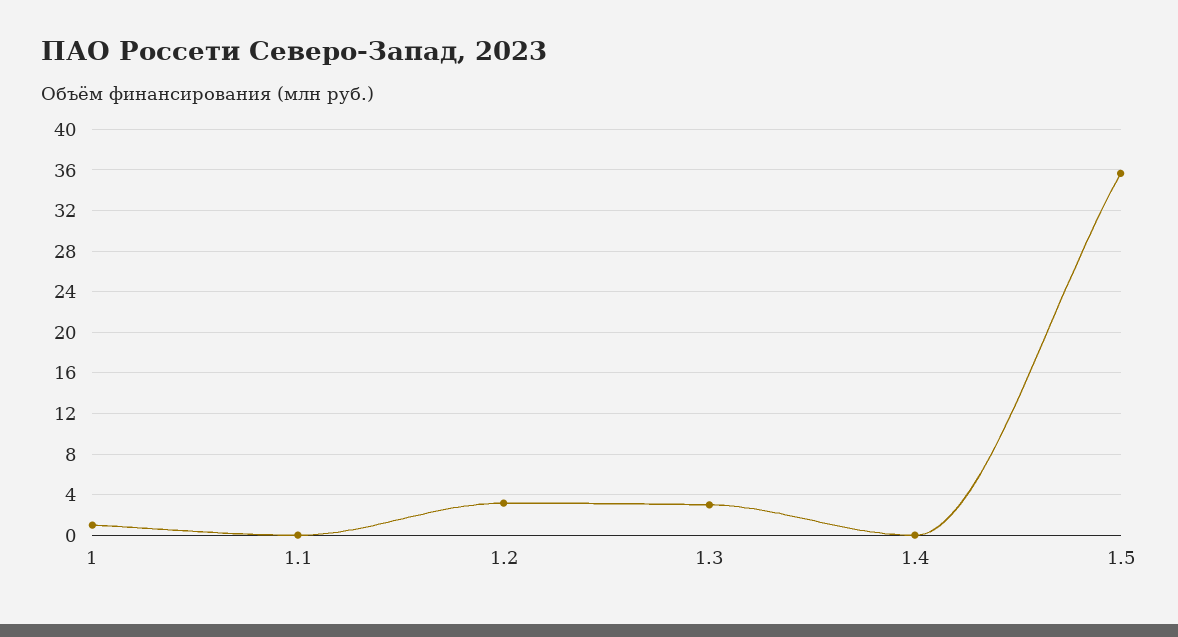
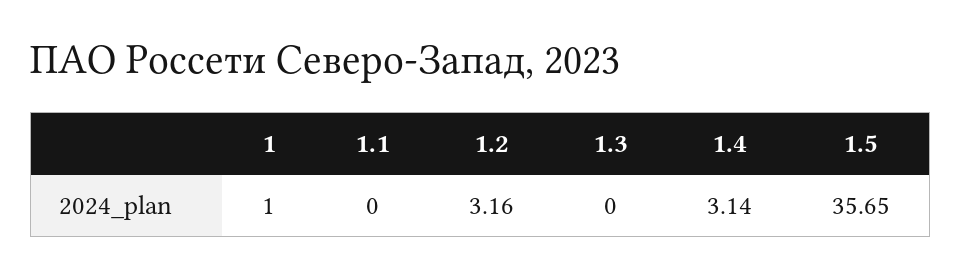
  {
    "1": 1,
    "1.1": 0,
    "1.2": 3.16,
-   "1.3": 3,
+   "1.3": 0,
-   "1.4": 0,
+   "1.4": 3.14,
    "1.5": 35.65
  }

